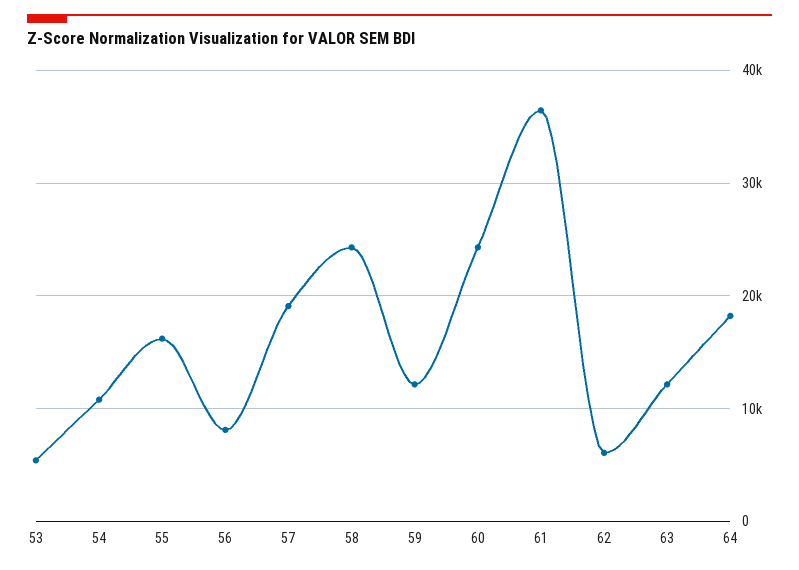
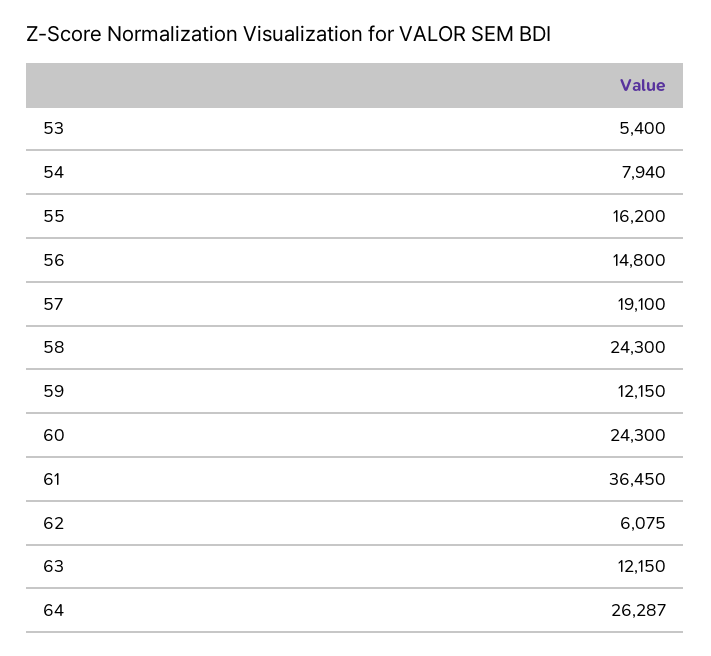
  {
    "53": 5400,
-   "54": 11000,
+   "54": 7940,
    "55": 16200,
-   "56": 8000,
+   "56": 14800,
    "57": 19100,
    "58": 24300,
    "59": 12150,
    "60": 24300,
    "61": 36450,
    "62": 6075,
    "63": 12150,
-   "64": 18000
+   "64": 26287
  }

